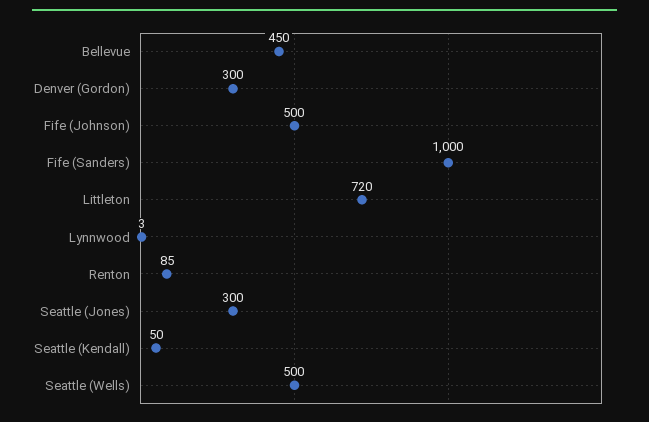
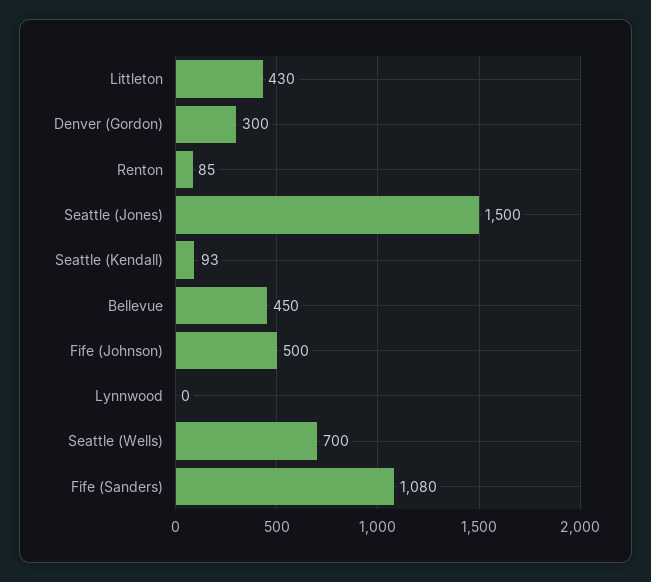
  {
    "Bellevue": 450,
    "Denver (Gordon)": 300,
    "Fife (Johnson)": 500,
-   "Fife (Sanders)": 1000,
+   "Fife (Sanders)": 1080,
-   "Littleton": 720,
+   "Littleton": 430,
-   "Lynnwood": 3,
+   "Lynnwood": 0,
    "Renton": 85,
-   "Seattle (Jones)": 300,
+   "Seattle (Jones)": 1500,
-   "Seattle (Kendall)": 50,
+   "Seattle (Kendall)": 93,
-   "Seattle (Wells)": 500
+   "Seattle (Wells)": 700
  }

